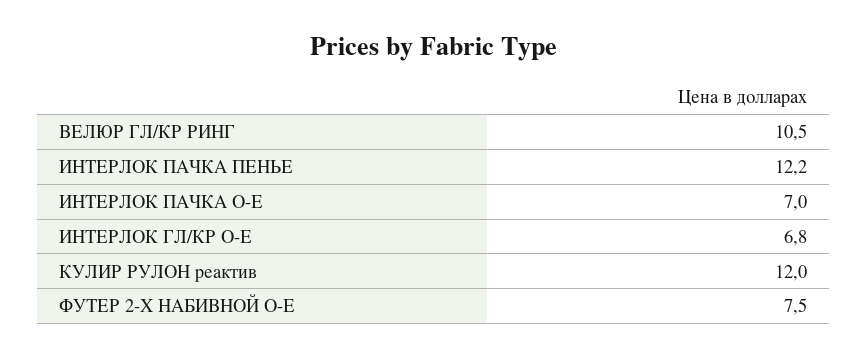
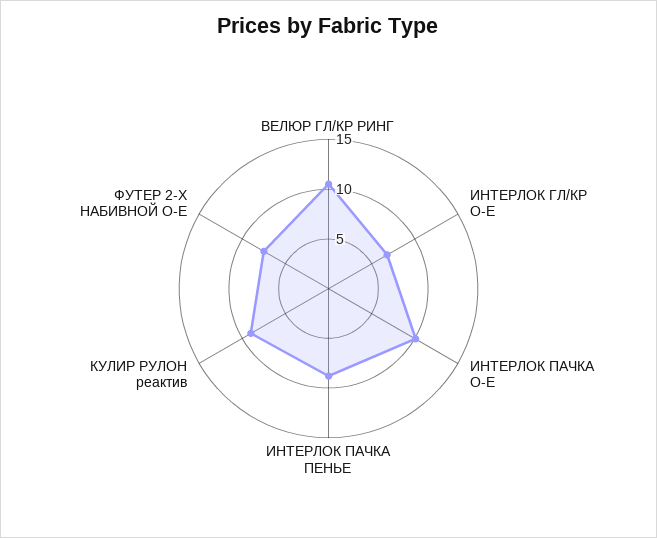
  {
    "ВЕЛЮР ГЛ/КР РИНГ": 10.5,
-   "ИНТЕРЛОК ПАЧКА ПЕНЬЕ": 12.2,
+   "ИНТЕРЛОК ПАЧКА ПЕНЬЕ": 9,
-   "ИНТЕРЛОК ПАЧКА О-Е": 7,
+   "ИНТЕРЛОК ПАЧКА О-Е": 10,
    "ИНТЕРЛОК ГЛ/КР О-Е": 6.8,
-   "КУЛИР РУЛОН реактив": 12,
+   "КУЛИР РУЛОН реактив": 9,
    "ФУТЕР 2-Х НАБИВНОЙ О-Е": 7.5
  }

